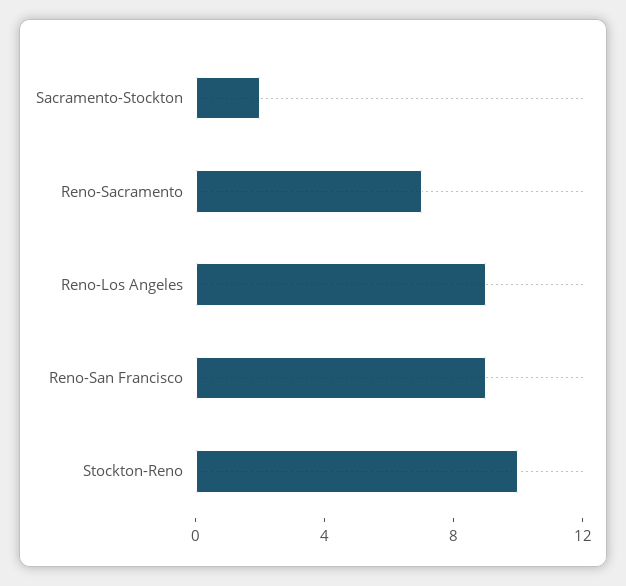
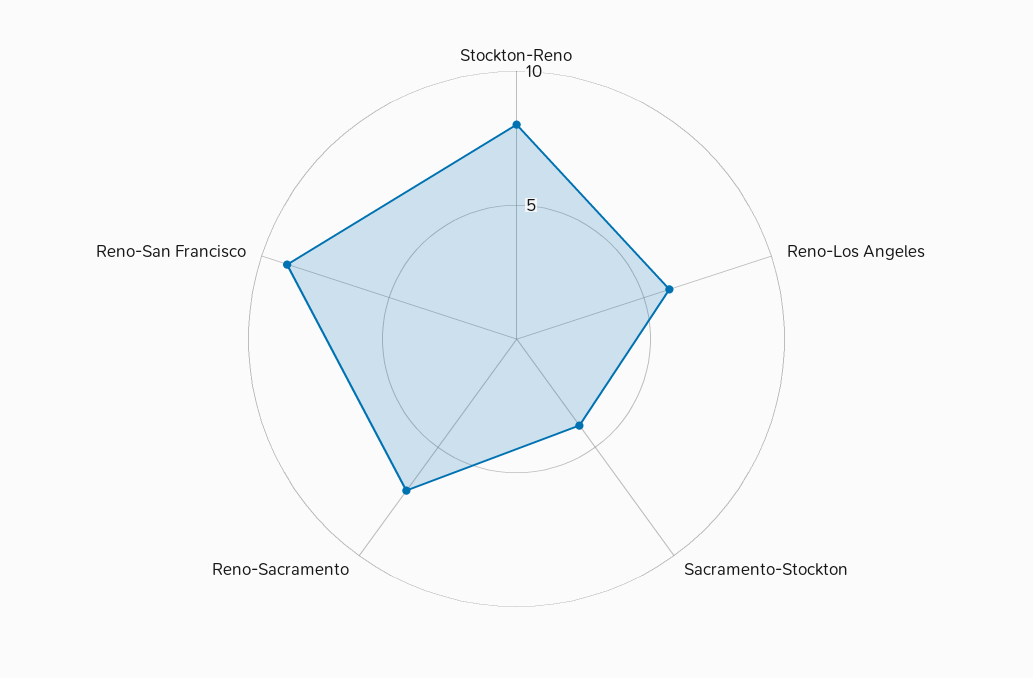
  {
-   "Sacramento-Stockton": 2,
+   "Sacramento-Stockton": 4,
    "Reno-Sacramento": 7,
-   "Reno-Los Angeles": 9,
+   "Reno-Los Angeles": 6,
    "Reno-San Francisco": 9,
-   "Stockton-Reno": 10
+   "Stockton-Reno": 8
  }

